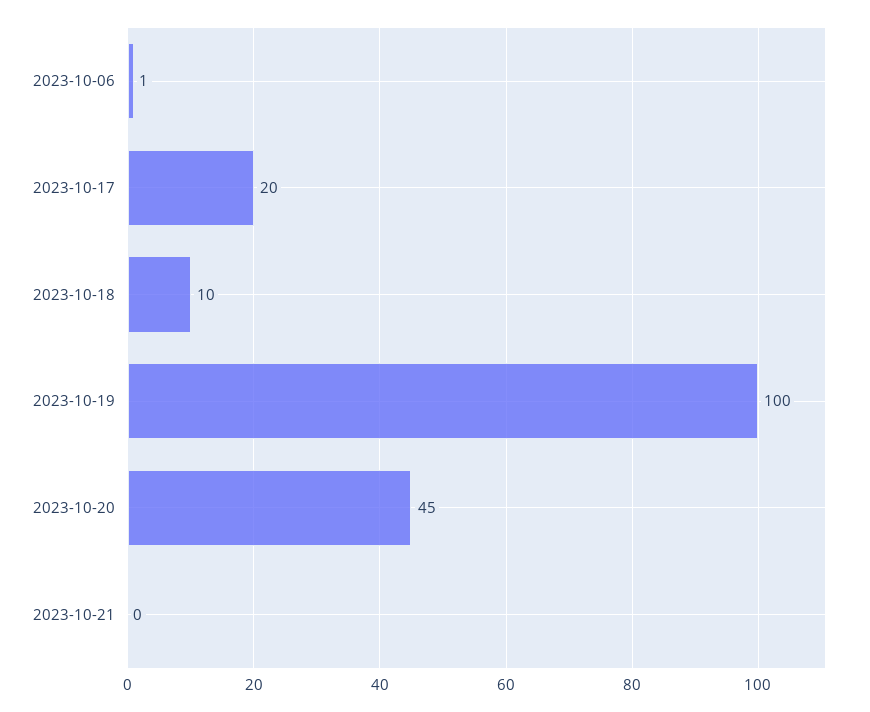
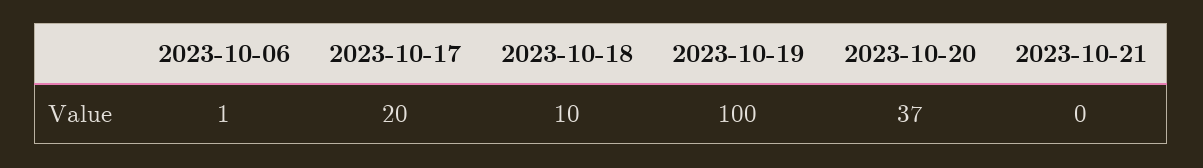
  {
    "2023-10-06": 1,
    "2023-10-17": 20,
    "2023-10-18": 10,
    "2023-10-19": 100,
-   "2023-10-20": 45,
+   "2023-10-20": 37,
    "2023-10-21": 0
  }

